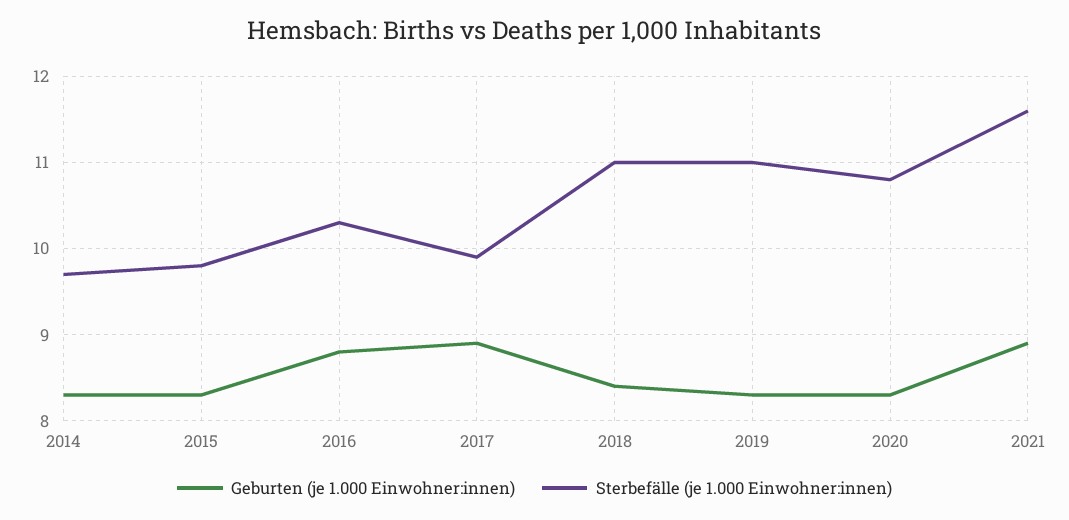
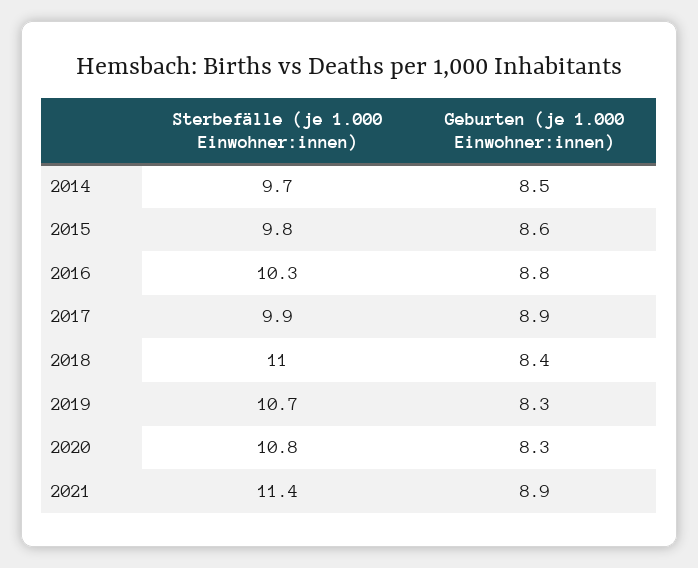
  {
    "Geburten (je 1.000 Einwohner:innen)": {
-     "2014": 8.3,
+     "2014": 8.5,
-     "2015": 8.3,
+     "2015": 8.6,
      "2016": 8.8,
      "2017": 8.9,
      "2018": 8.4,
      "2019": 8.3,
      "2020": 8.3,
      "2021": 8.9
    },
    "Sterbefälle (je 1.000 Einwohner:innen)": {
      "2014": 9.7,
      "2015": 9.8,
      "2016": 10.3,
      "2017": 9.9,
      "2018": 11,
-     "2019": 11,
+     "2019": 10.7,
      "2020": 10.8,
-     "2021": 11.6
+     "2021": 11.4
    }
  }

